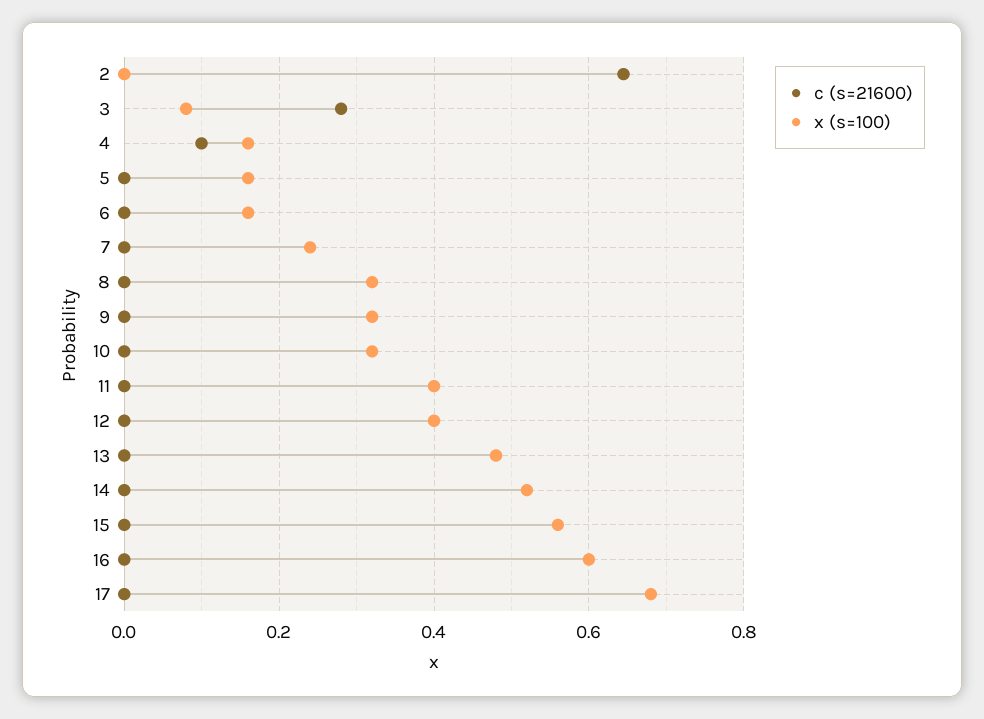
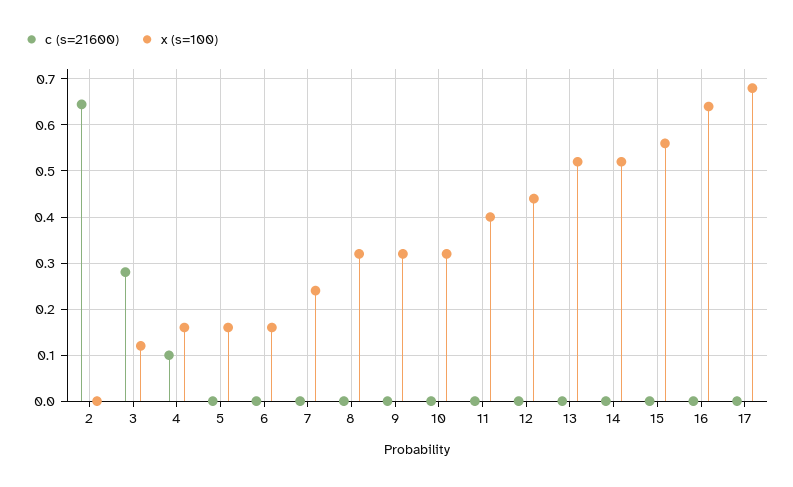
  {
    "c (s=21600)": {
      "2": 0.64,
      "3": 0.28,
      "4": 0.1,
      "5": 0,
      "6": 0,
      "7": 0,
      "8": 0,
      "9": 0,
      "10": 0,
      "11": 0,
      "12": 0,
      "13": 0,
      "14": 0,
      "15": 0,
      "16": 0,
      "17": 0
    },
    "x (s=100)": {
      "2": 0,
-     "3": 0.08,
+     "3": 0.12,
      "4": 0.16,
      "5": 0.16,
      "6": 0.16,
      "7": 0.24,
      "8": 0.32,
      "9": 0.32,
      "10": 0.32,
      "11": 0.4,
-     "12": 0.4,
+     "12": 0.44,
-     "13": 0.48,
+     "13": 0.52,
      "14": 0.52,
      "15": 0.56,
-     "16": 0.6,
+     "16": 0.64,
      "17": 0.68
    }
  }

